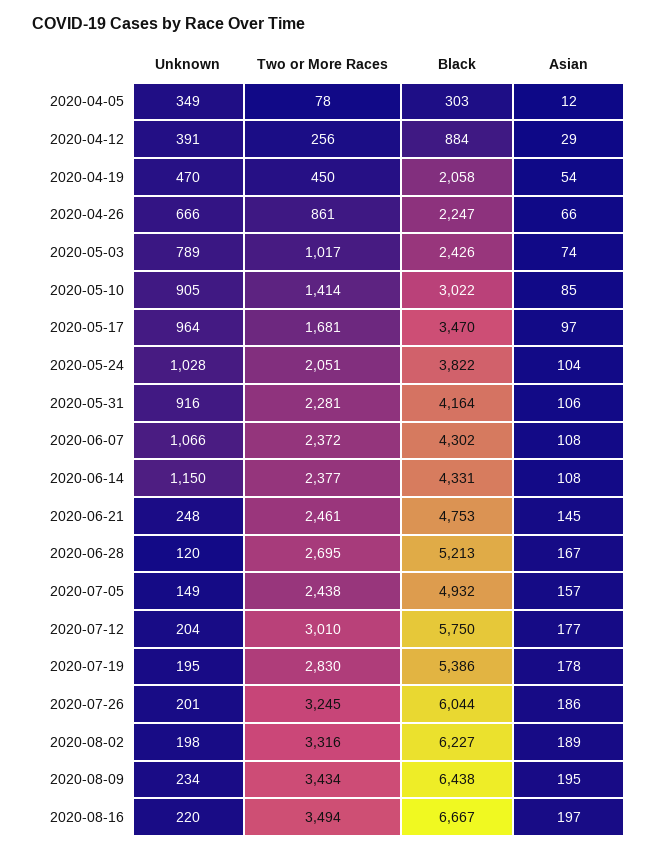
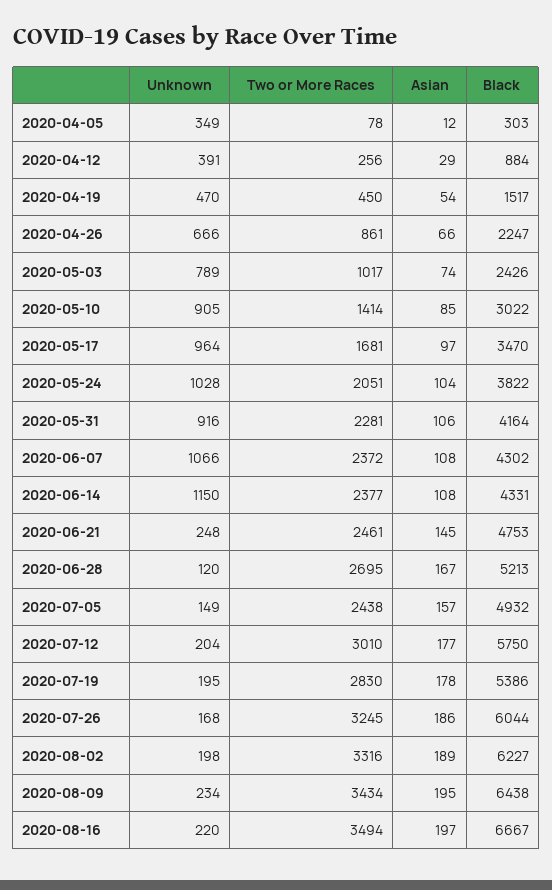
  {
    "Unknown": {
      "2020-04-05": 349,
      "2020-04-12": 391,
      "2020-04-19": 470,
      "2020-04-26": 666,
      "2020-05-03": 789,
      "2020-05-10": 905,
      "2020-05-17": 964,
      "2020-05-24": 1028,
      "2020-05-31": 916,
      "2020-06-07": 1066,
      "2020-06-14": 1150,
      "2020-06-21": 248,
      "2020-06-28": 120,
      "2020-07-05": 149,
      "2020-07-12": 204,
      "2020-07-19": 195,
-     "2020-07-26": 201,
+     "2020-07-26": 168,
      "2020-08-02": 198,
      "2020-08-09": 234,
      "2020-08-16": 220
    },
    "Two or More Races": {
      "2020-04-05": 78,
      "2020-04-12": 256,
      "2020-04-19": 450,
      "2020-04-26": 861,
      "2020-05-03": 1017,
      "2020-05-10": 1414,
      "2020-05-17": 1681,
      "2020-05-24": 2051,
      "2020-05-31": 2281,
      "2020-06-07": 2372,
      "2020-06-14": 2377,
      "2020-06-21": 2461,
      "2020-06-28": 2695,
      "2020-07-05": 2438,
      "2020-07-12": 3010,
      "2020-07-19": 2830,
      "2020-07-26": 3245,
      "2020-08-02": 3316,
      "2020-08-09": 3434,
      "2020-08-16": 3494
    },
    "Black": {
      "2020-04-05": 303,
      "2020-04-12": 884,
-     "2020-04-19": 2058,
+     "2020-04-19": 1517,
      "2020-04-26": 2247,
      "2020-05-03": 2426,
      "2020-05-10": 3022,
      "2020-05-17": 3470,
      "2020-05-24": 3822,
      "2020-05-31": 4164,
      "2020-06-07": 4302,
      "2020-06-14": 4331,
      "2020-06-21": 4753,
      "2020-06-28": 5213,
      "2020-07-05": 4932,
      "2020-07-12": 5750,
      "2020-07-19": 5386,
      "2020-07-26": 6044,
      "2020-08-02": 6227,
      "2020-08-09": 6438,
      "2020-08-16": 6667
    },
    "Asian": {
      "2020-04-05": 12,
      "2020-04-12": 29,
      "2020-04-19": 54,
      "2020-04-26": 66,
      "2020-05-03": 74,
      "2020-05-10": 85,
      "2020-05-17": 97,
      "2020-05-24": 104,
      "2020-05-31": 106,
      "2020-06-07": 108,
      "2020-06-14": 108,
      "2020-06-21": 145,
      "2020-06-28": 167,
      "2020-07-05": 157,
      "2020-07-12": 177,
      "2020-07-19": 178,
      "2020-07-26": 186,
      "2020-08-02": 189,
      "2020-08-09": 195,
      "2020-08-16": 197
    }
  }

